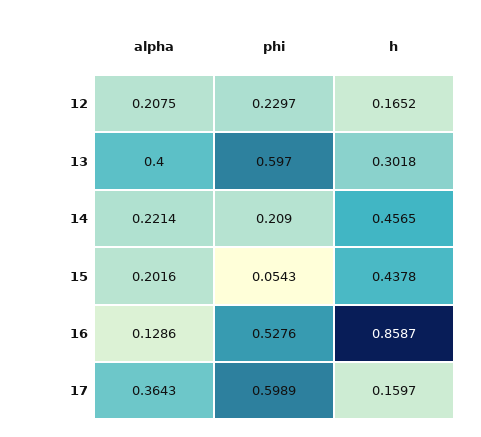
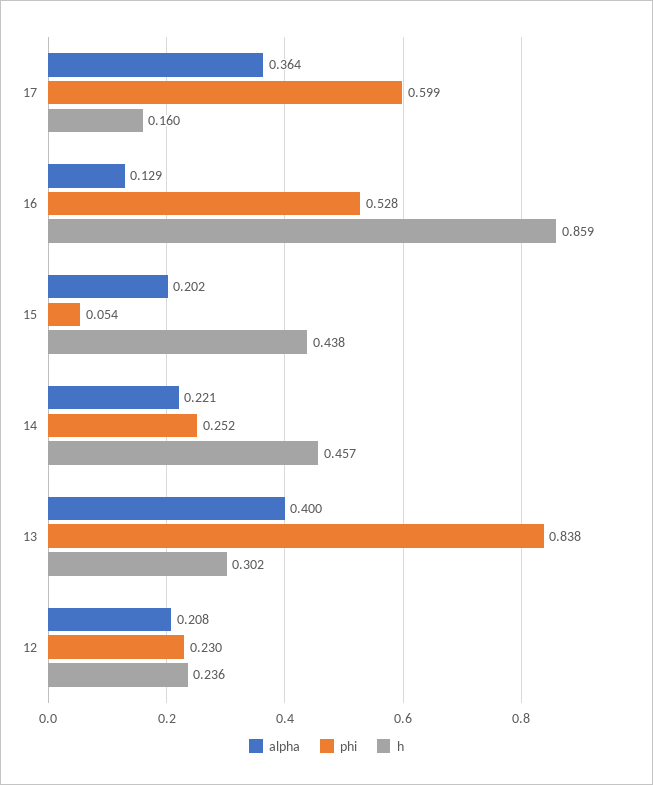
  {
    "alpha": {
      "12": 0.2075,
      "13": 0.4,
      "14": 0.2214,
      "15": 0.2016,
      "16": 0.1286,
      "17": 0.3643
    },
    "phi": {
      "12": 0.2297,
-     "13": 0.597,
+     "13": 0.838,
-     "14": 0.209,
+     "14": 0.252,
      "15": 0.0543,
      "16": 0.5276,
      "17": 0.5989
    },
    "h": {
-     "12": 0.1652,
+     "12": 0.236,
      "13": 0.3018,
      "14": 0.4565,
      "15": 0.4378,
      "16": 0.8587,
      "17": 0.1597
    }
  }

